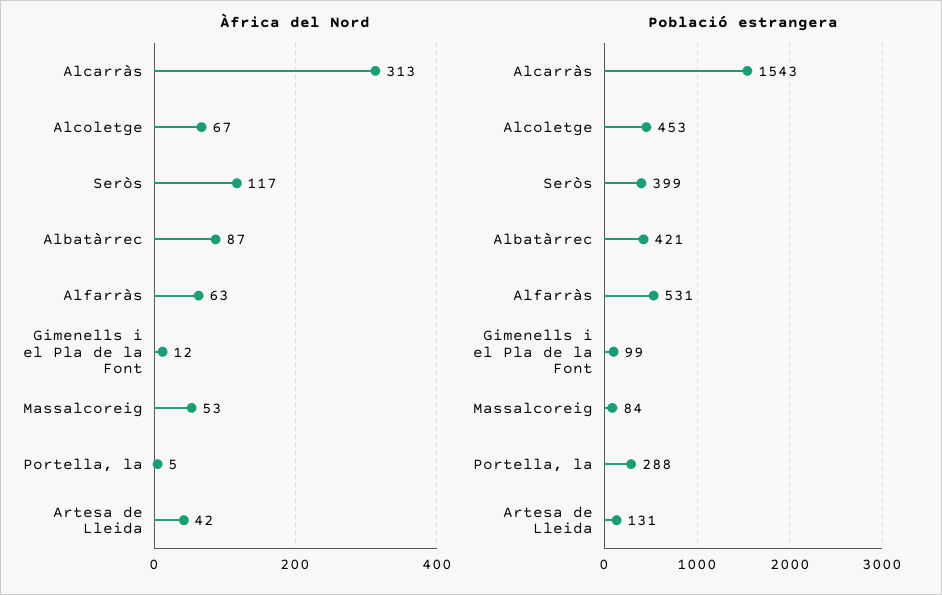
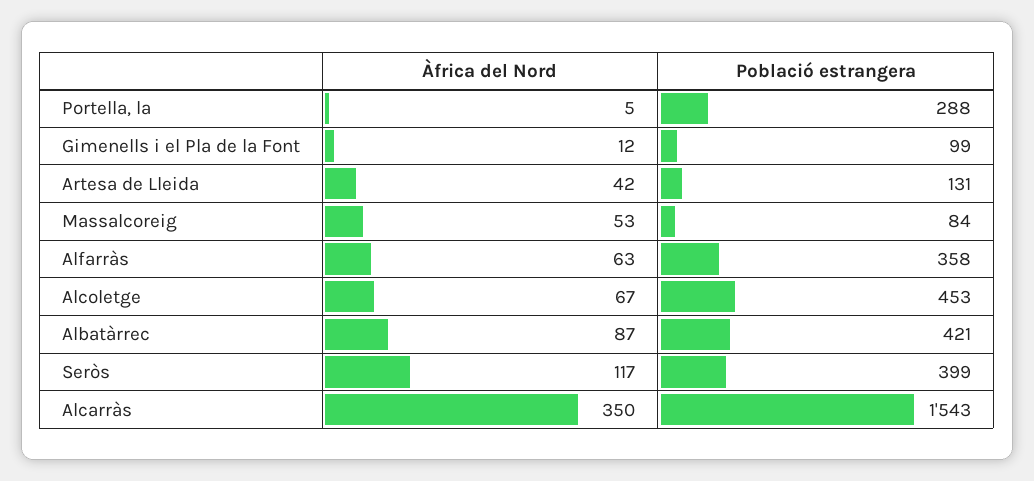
  {
    "Àfrica del Nord": {
-     "Alcarràs": 313,
+     "Alcarràs": 350,
      "Alcoletge": 67,
      "Seròs": 117,
      "Albatàrrec": 87,
      "Alfarràs": 63,
      "Gimenells i el Pla de la Font": 12,
      "Massalcoreig": 53,
      "Portella, la": 5,
      "Artesa de Lleida": 42
    },
    "Població estrangera": {
      "Alcarràs": 1543,
      "Alcoletge": 453,
      "Seròs": 399,
      "Albatàrrec": 421,
-     "Alfarràs": 531,
+     "Alfarràs": 358,
      "Gimenells i el Pla de la Font": 99,
      "Massalcoreig": 84,
      "Portella, la": 288,
      "Artesa de Lleida": 131
    }
  }

